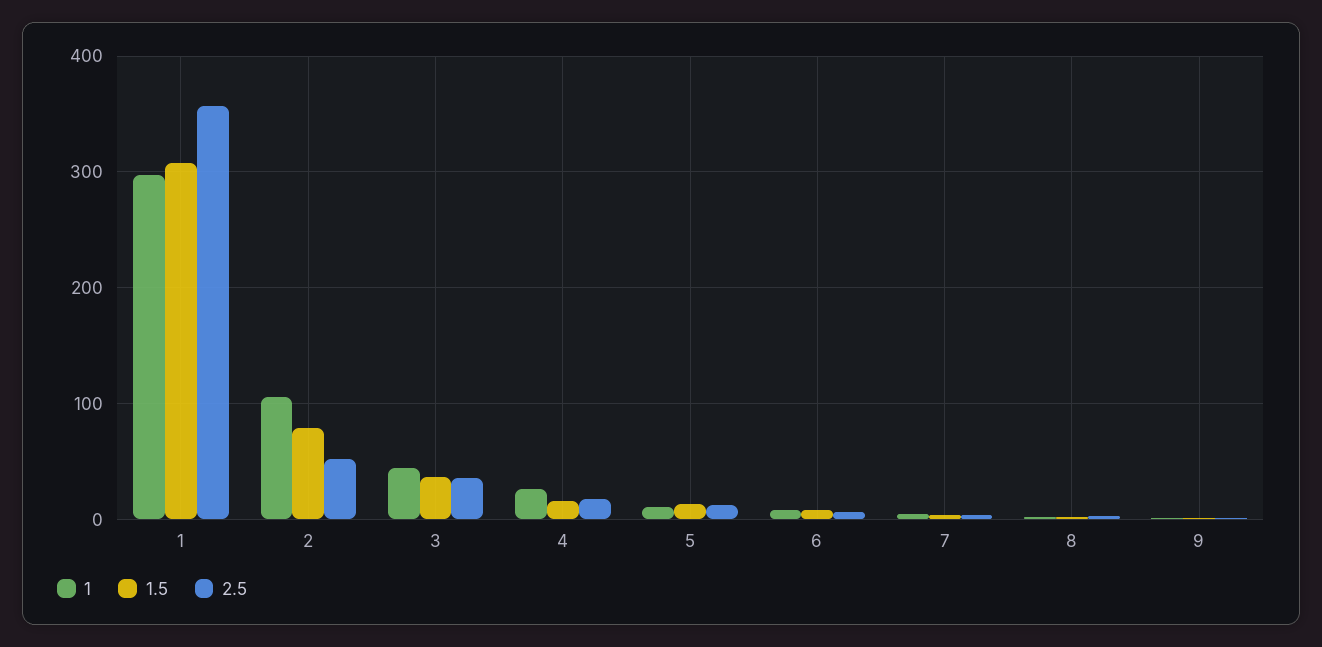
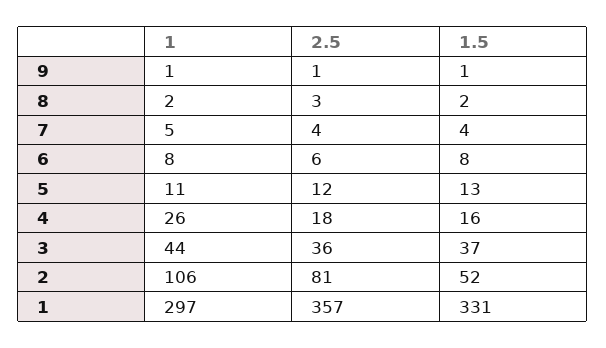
  {
    "1": {
      "1": 297,
      "2": 106,
      "3": 44,
      "4": 26,
      "5": 11,
      "6": 8,
      "7": 5,
      "8": 2,
      "9": 1
    },
    "1.5": {
-     "1": 310,
+     "1": 331,
-     "2": 80,
+     "2": 52,
      "3": 37,
      "4": 16,
      "5": 13,
      "6": 8,
      "7": 4,
      "8": 2,
      "9": 1
    },
    "2.5": {
      "1": 357,
-     "2": 50,
+     "2": 81,
      "3": 36,
      "4": 18,
      "5": 12,
      "6": 6,
      "7": 4,
      "8": 3,
      "9": 1
    }
  }

